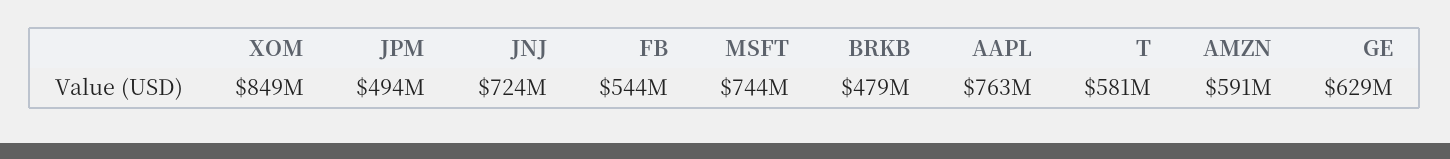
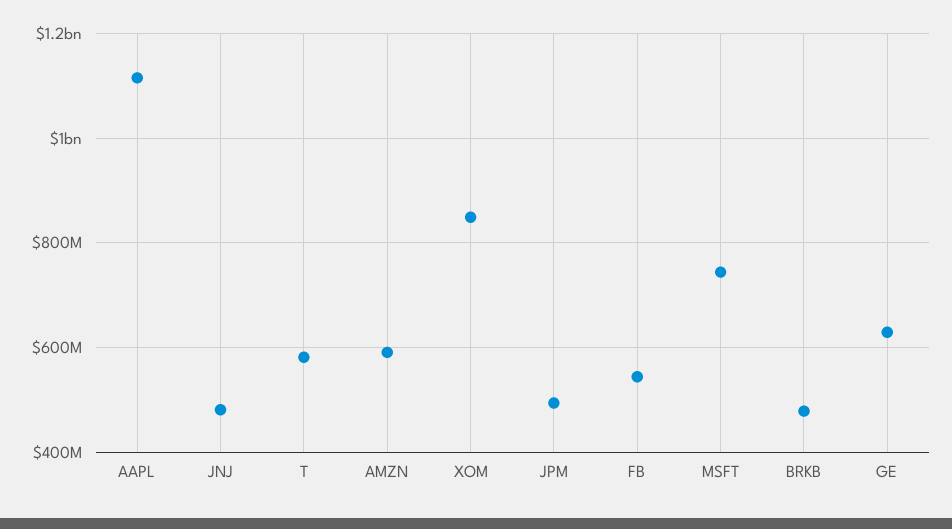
  {
    "XOM": 849000000,
    "JPM": 494000000,
-   "JNJ": 724000000,
+   "JNJ": 480000000,
    "FB": 544000000,
    "MSFT": 744000000,
    "BRKB": 479000000,
-   "AAPL": 763000000,
+   "AAPL": 1120000000,
    "T": 581000000,
    "AMZN": 591000000,
    "GE": 629000000
  }

